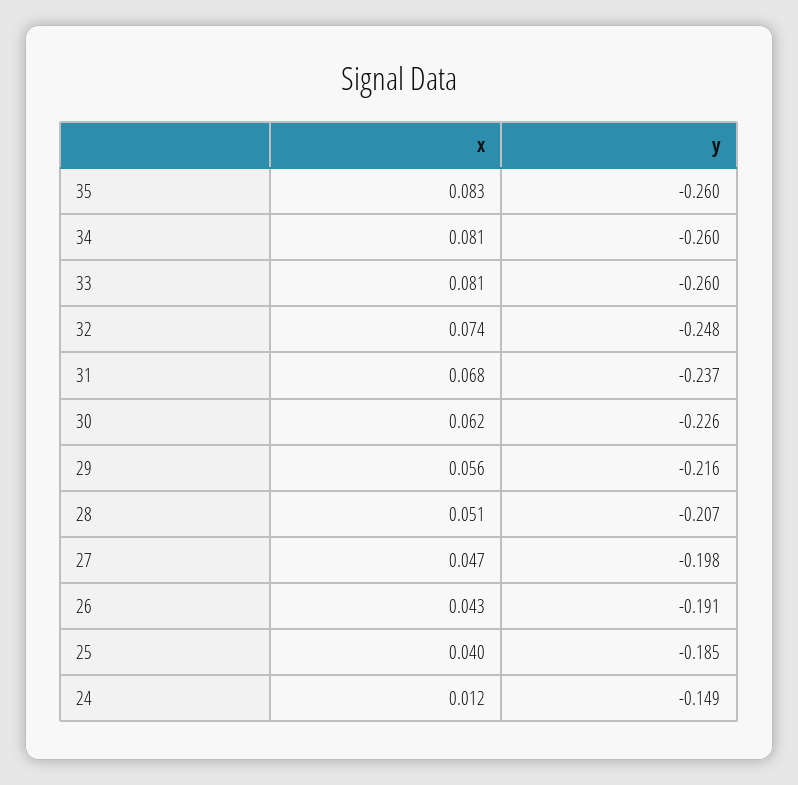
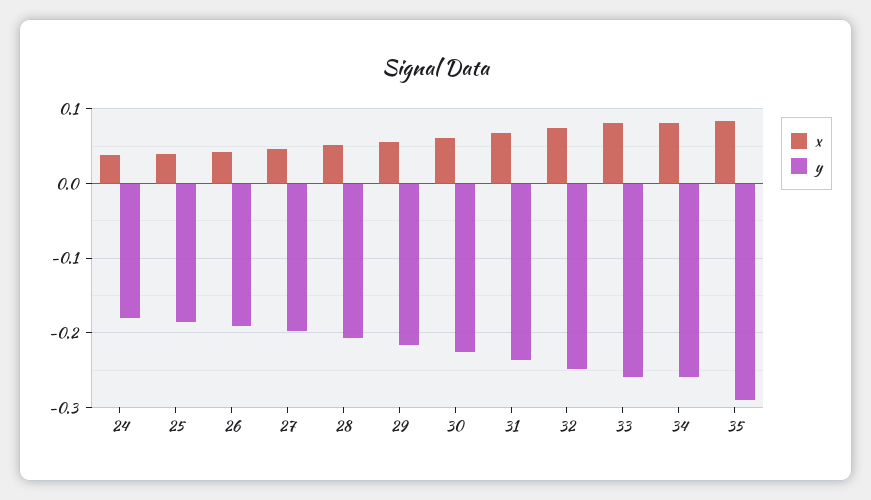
  {
    "x": {
      "35": 0.083,
      "34": 0.081,
      "33": 0.081,
      "32": 0.074,
      "31": 0.068,
      "30": 0.062,
      "29": 0.056,
      "28": 0.051,
      "27": 0.047,
      "26": 0.043,
      "25": 0.04,
-     "24": 0.012
+     "24": 0.04
    },
    "y": {
-     "35": -0.26,
+     "35": -0.29,
      "34": -0.26,
      "33": -0.26,
      "32": -0.248,
      "31": -0.237,
      "30": -0.226,
      "29": -0.216,
      "28": -0.207,
      "27": -0.198,
      "26": -0.191,
      "25": -0.185,
-     "24": -0.149
+     "24": -0.18
    }
  }

